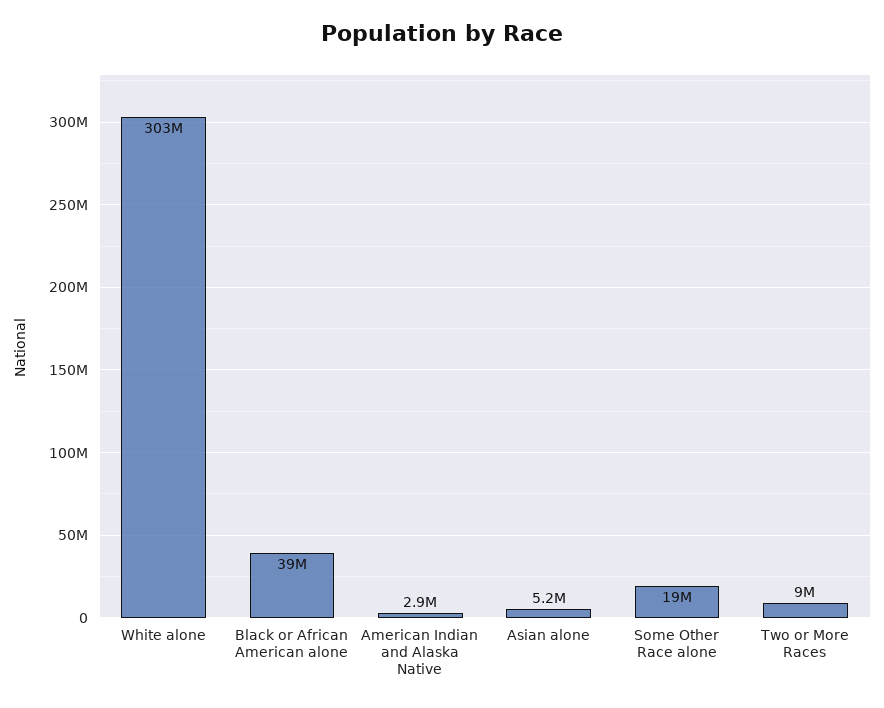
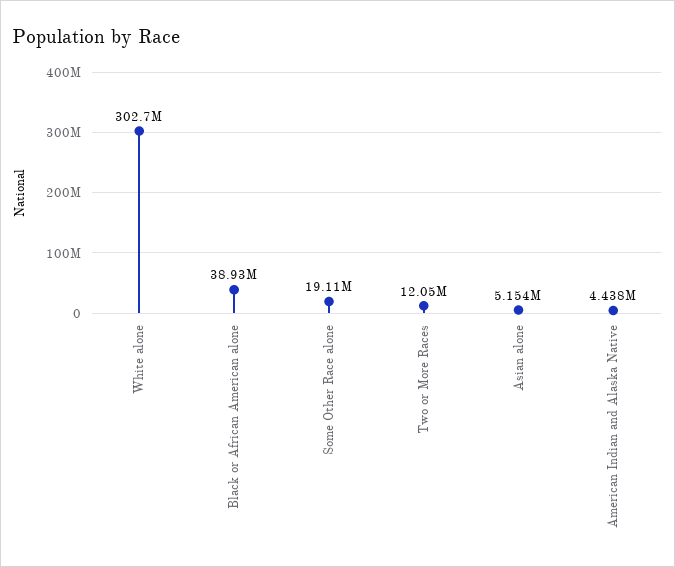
  {
    "White alone": 302700000,
    "Black or African American alone": 38930000,
-   "American Indian and Alaska Native": 2900000,
+   "American Indian and Alaska Native": 4438000,
    "Asian alone": 5154000,
    "Some Other Race alone": 19110000,
-   "Two or More Races": 9000000
+   "Two or More Races": 12050000
  }

